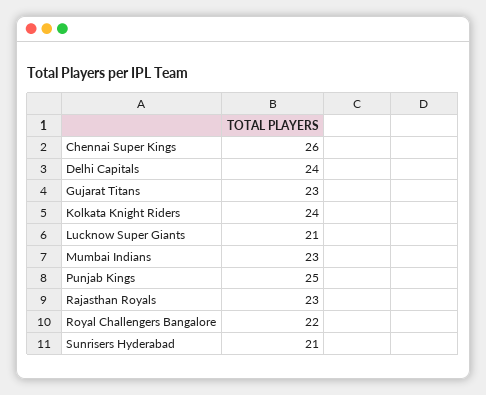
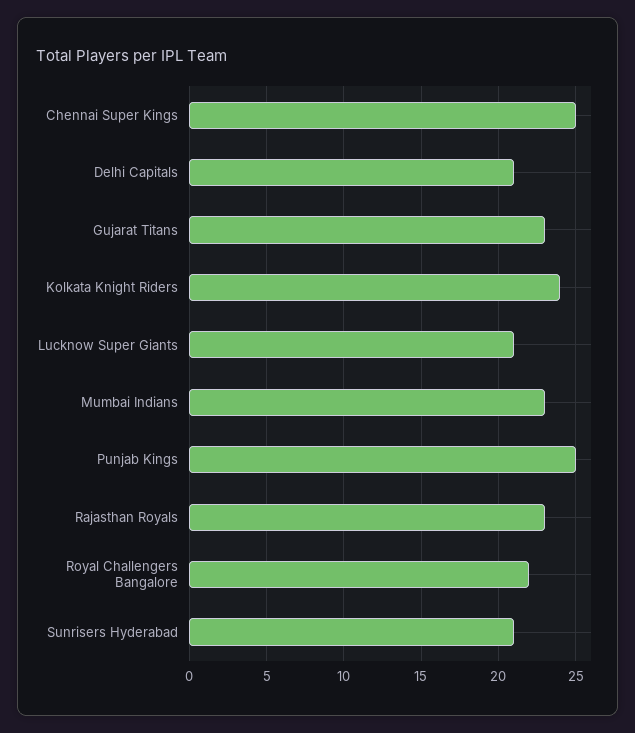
  {
-   "Chennai Super Kings": 26,
+   "Chennai Super Kings": 25,
-   "Delhi Capitals": 24,
+   "Delhi Capitals": 21,
    "Gujarat Titans": 23,
    "Kolkata Knight Riders": 24,
    "Lucknow Super Giants": 21,
    "Mumbai Indians": 23,
    "Punjab Kings": 25,
    "Rajasthan Royals": 23,
    "Royal Challengers Bangalore": 22,
    "Sunrisers Hyderabad": 21
  }

